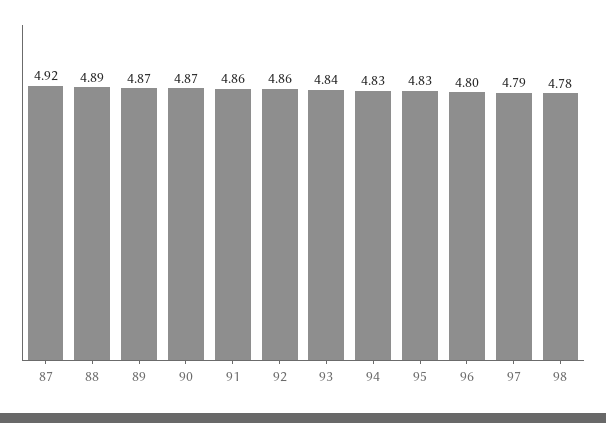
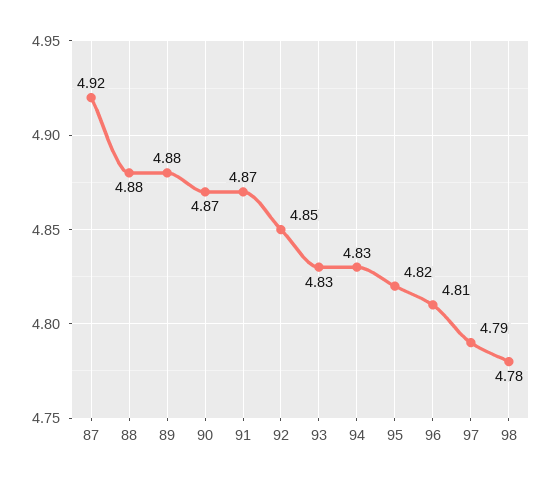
  {
    "87": 4.92,
-   "88": 4.89,
+   "88": 4.88,
-   "89": 4.87,
+   "89": 4.88,
    "90": 4.87,
-   "91": 4.86,
+   "91": 4.87,
-   "92": 4.86,
+   "92": 4.85,
-   "93": 4.84,
+   "93": 4.83,
    "94": 4.83,
-   "95": 4.83,
+   "95": 4.82,
-   "96": 4.8,
+   "96": 4.81,
    "97": 4.79,
    "98": 4.78
  }

